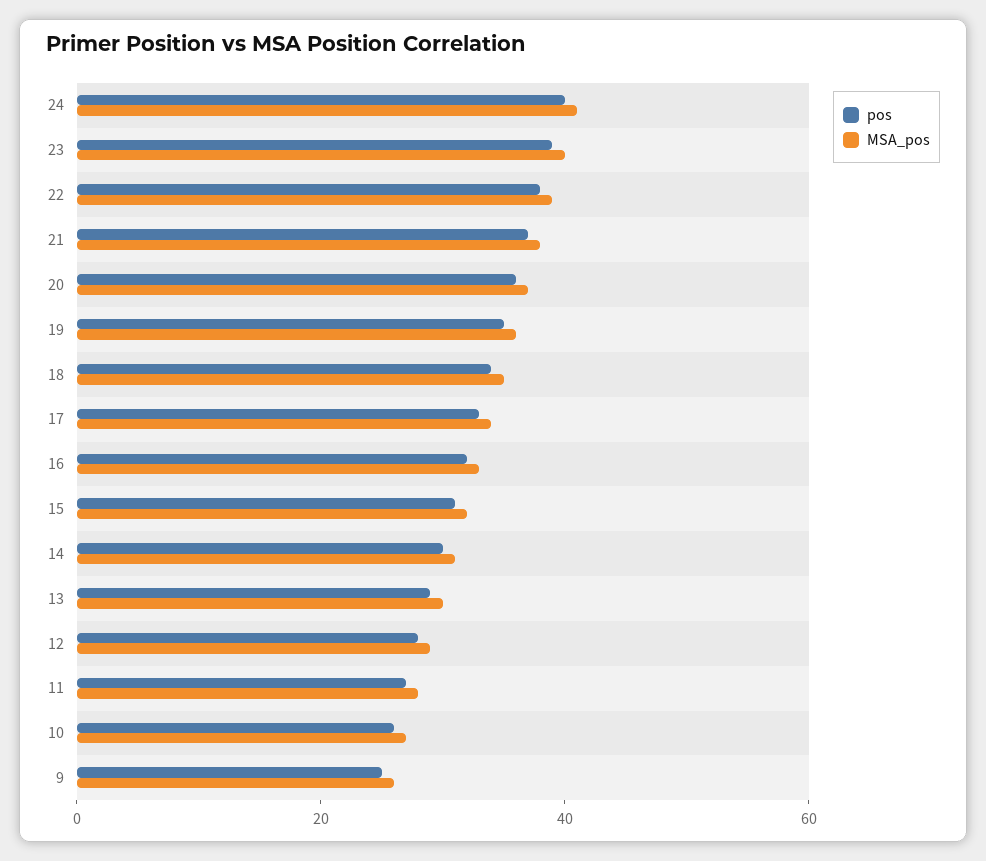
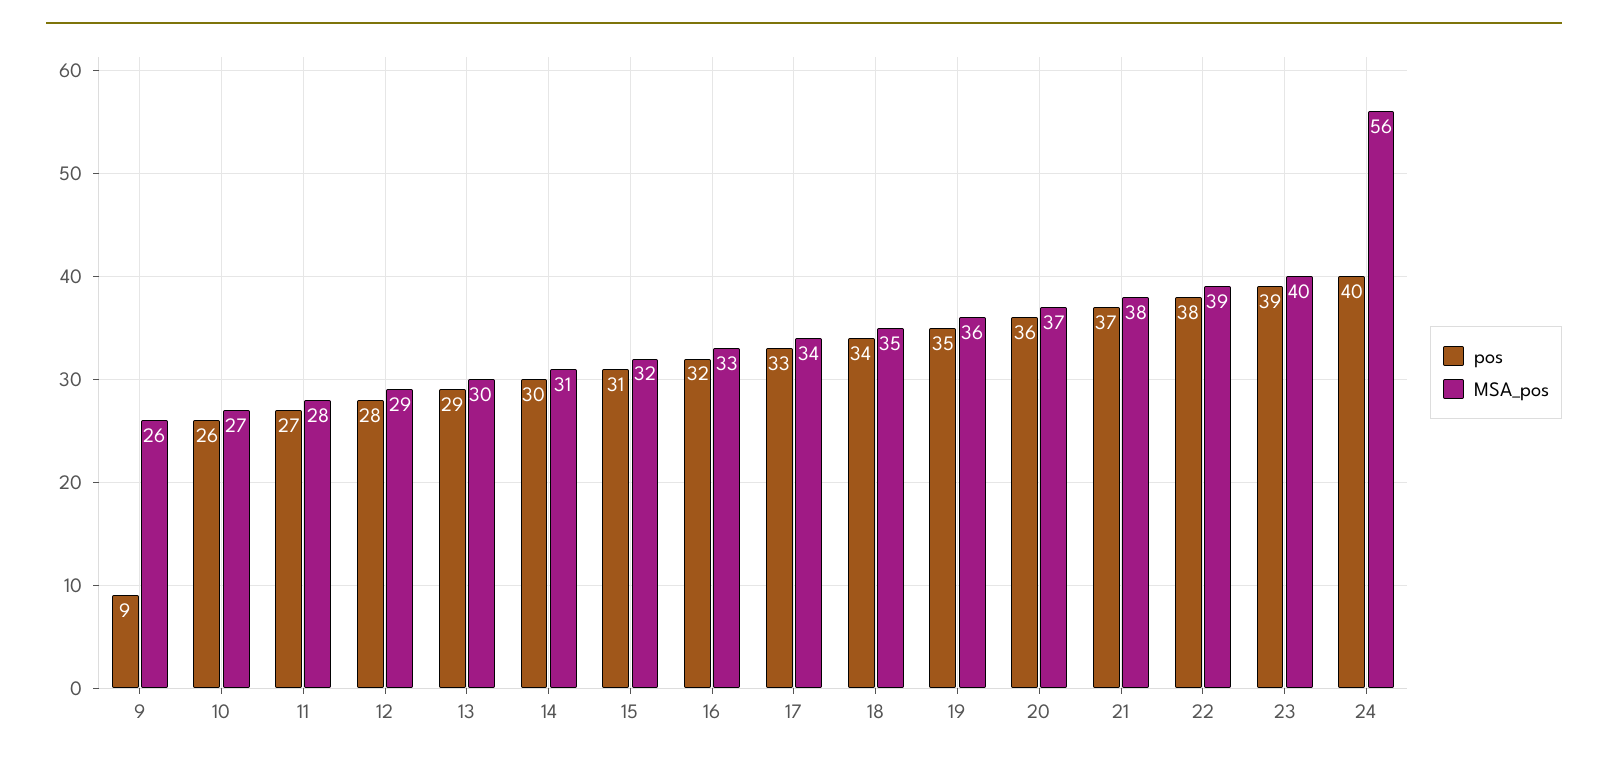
  {
    "pos": {
      "24": 40,
      "23": 39,
      "22": 38,
      "21": 37,
      "20": 36,
      "19": 35,
      "18": 34,
      "17": 33,
      "16": 32,
      "15": 31,
      "14": 30,
      "13": 29,
      "12": 28,
      "11": 27,
      "10": 26,
-     "9": 25
+     "9": 9
    },
    "MSA_pos": {
-     "24": 40,
+     "24": 56,
      "23": 40,
      "22": 39,
      "21": 38,
      "20": 37,
      "19": 36,
      "18": 35,
      "17": 34,
      "16": 33,
      "15": 32,
      "14": 31,
      "13": 30,
      "12": 29,
      "11": 28,
      "10": 27,
      "9": 26
    }
  }

